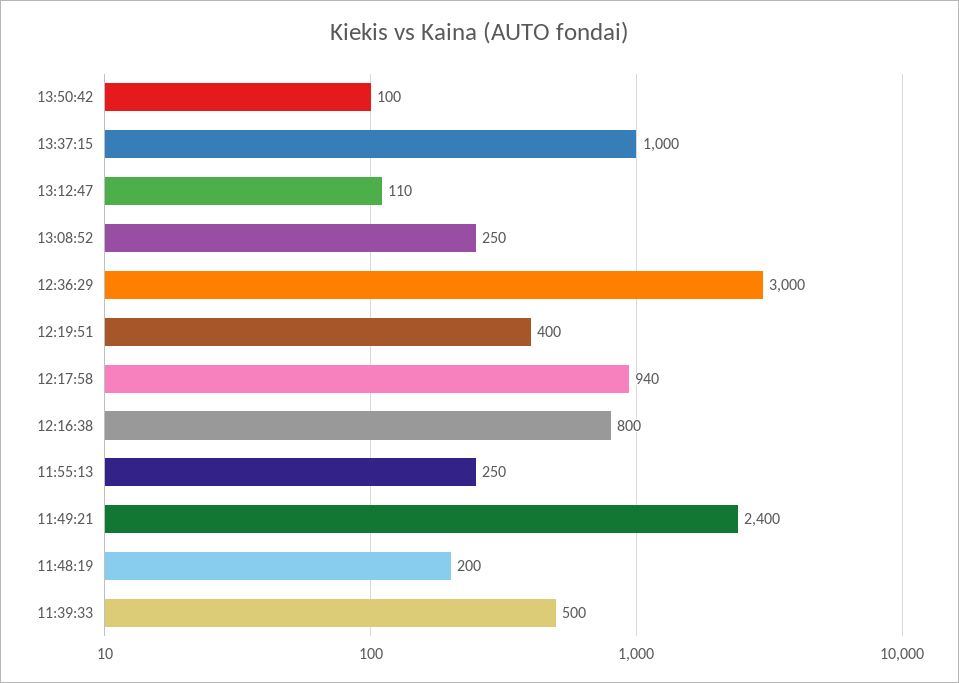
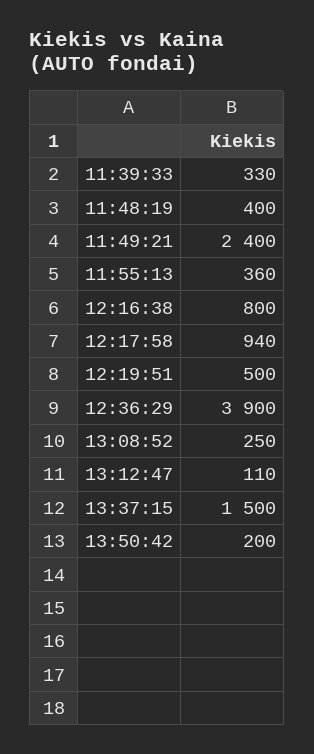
  {
-   "13:50:42": 100,
+   "13:50:42": 200,
-   "13:37:15": 1000,
+   "13:37:15": 1500,
    "13:12:47": 110,
    "13:08:52": 250,
-   "12:36:29": 3000,
+   "12:36:29": 3900,
-   "12:19:51": 400,
+   "12:19:51": 500,
    "12:17:58": 940,
    "12:16:38": 800,
-   "11:55:13": 250,
+   "11:55:13": 360,
    "11:49:21": 2400,
-   "11:48:19": 200,
+   "11:48:19": 400,
-   "11:39:33": 500
+   "11:39:33": 330
  }

